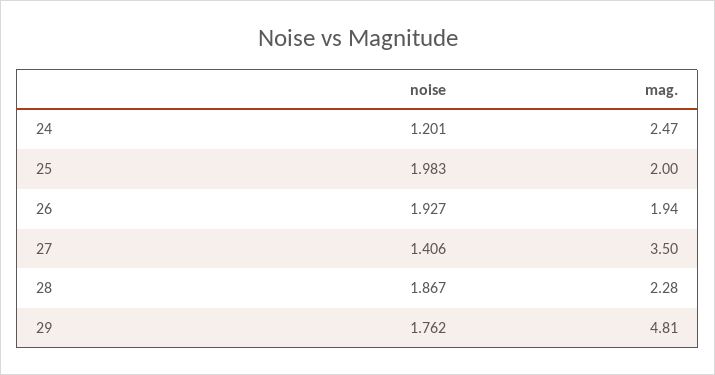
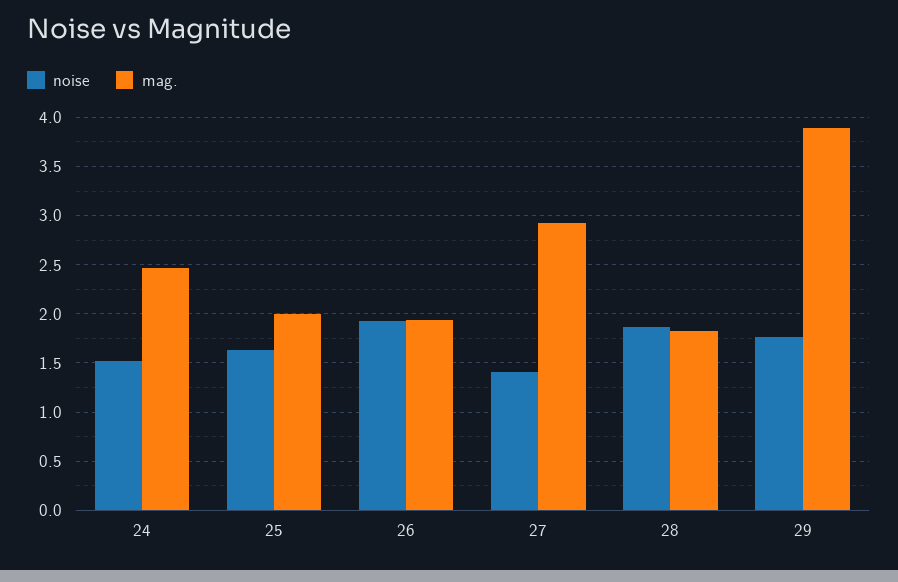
  {
    "noise": {
-     "24": 1.201,
+     "24": 1.5,
-     "25": 1.983,
+     "25": 1.6,
      "26": 1.927,
      "27": 1.406,
      "28": 1.867,
      "29": 1.762
    },
    "mag.": {
      "24": 2.47,
      "25": 2,
      "26": 1.94,
-     "27": 3.5,
+     "27": 2.9,
-     "28": 2.28,
+     "28": 1.8,
-     "29": 4.81
+     "29": 3.9
    }
  }

